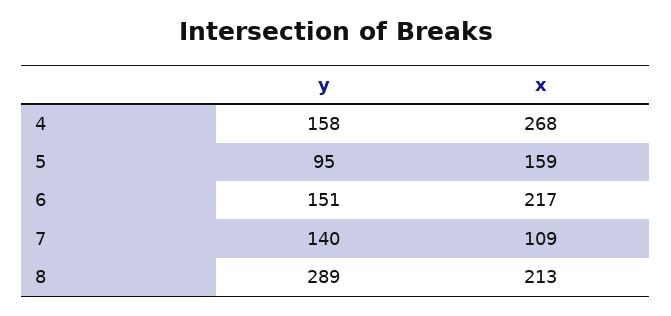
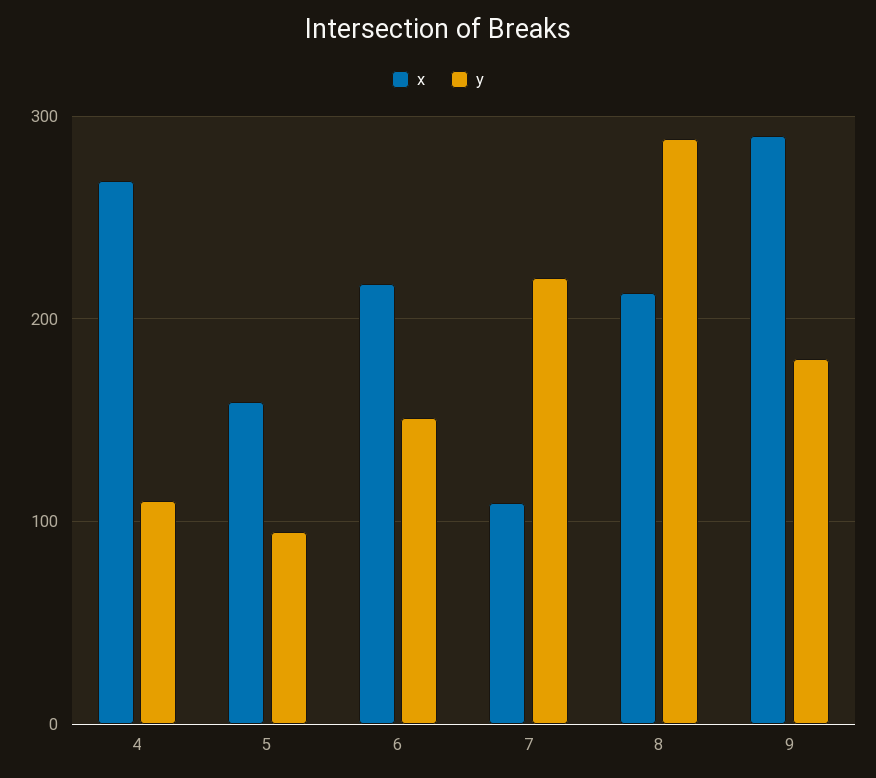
  {
    "y": {
-     "4": 158,
+     "4": 110,
      "5": 95,
      "6": 151,
-     "7": 140,
+     "7": 220,
-     "8": 289
+     "8": 289,
+     "9": 180
    },
    "x": {
      "4": 268,
      "5": 159,
      "6": 217,
      "7": 109,
-     "8": 213
+     "8": 213,
+     "9": 290
    }
  }

